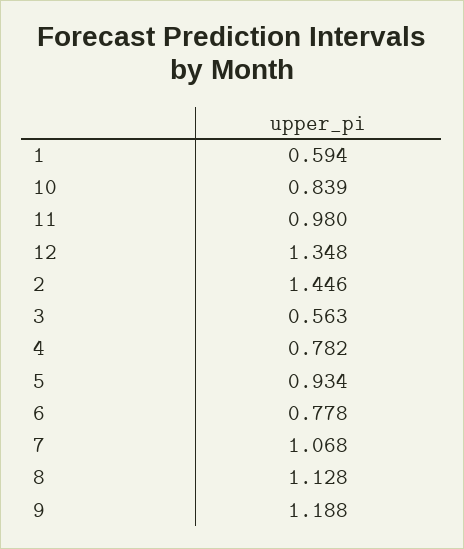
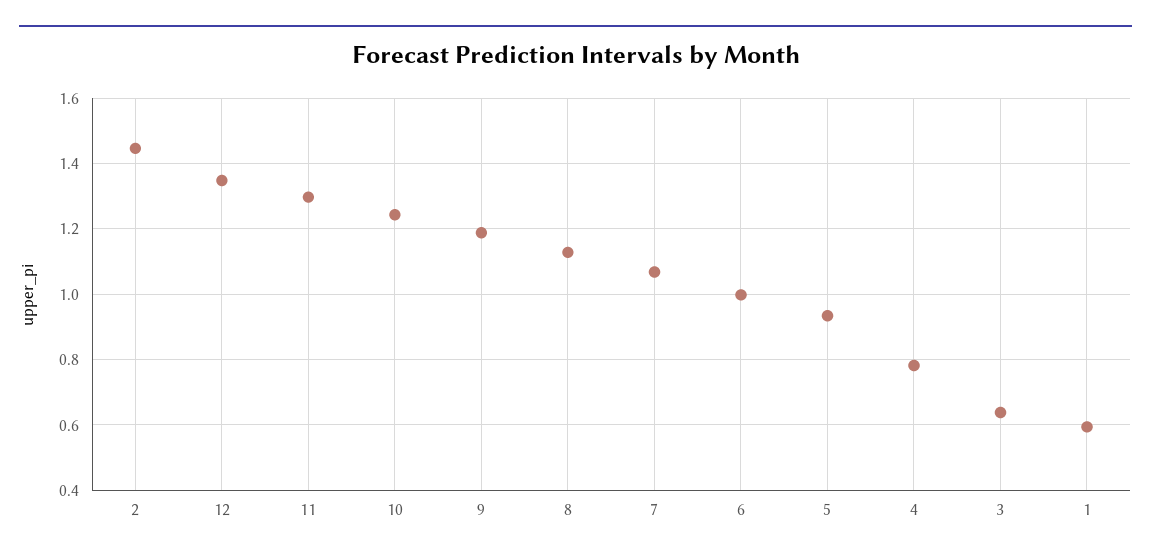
  {
    "1": 0.594,
-   "10": 0.839,
+   "10": 1.24,
-   "11": 0.98,
+   "11": 1.3,
    "12": 1.348,
    "2": 1.446,
-   "3": 0.563,
+   "3": 0.64,
    "4": 0.782,
    "5": 0.934,
-   "6": 0.778,
+   "6": 1,
    "7": 1.068,
    "8": 1.128,
    "9": 1.188
  }

